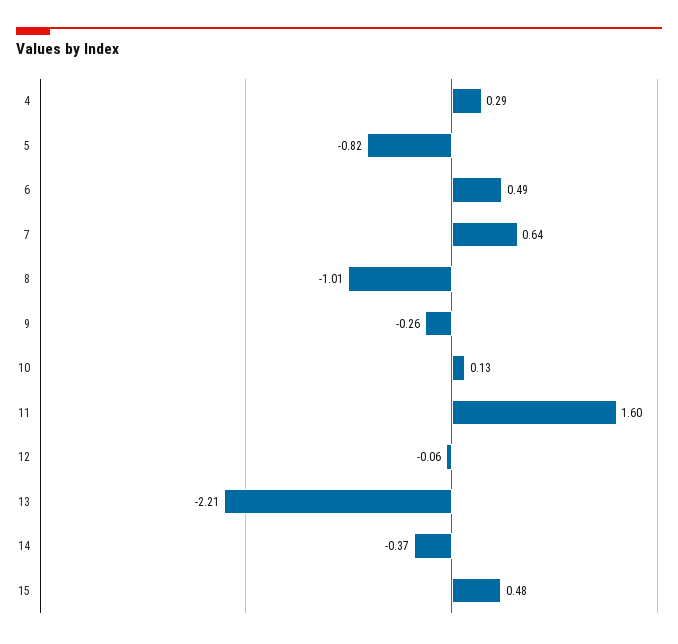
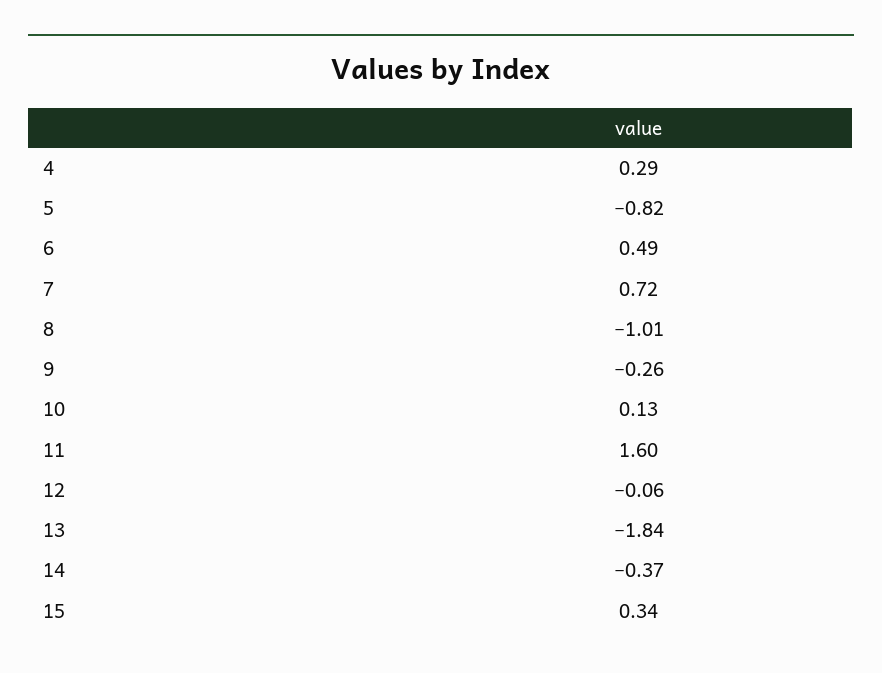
  {
    "4": 0.29,
    "5": -0.82,
    "6": 0.49,
-   "7": 0.64,
+   "7": 0.72,
    "8": -1.01,
    "9": -0.26,
    "10": 0.13,
    "11": 1.6,
    "12": -0.06,
-   "13": -2.21,
+   "13": -1.84,
    "14": -0.37,
-   "15": 0.48
+   "15": 0.34
  }

